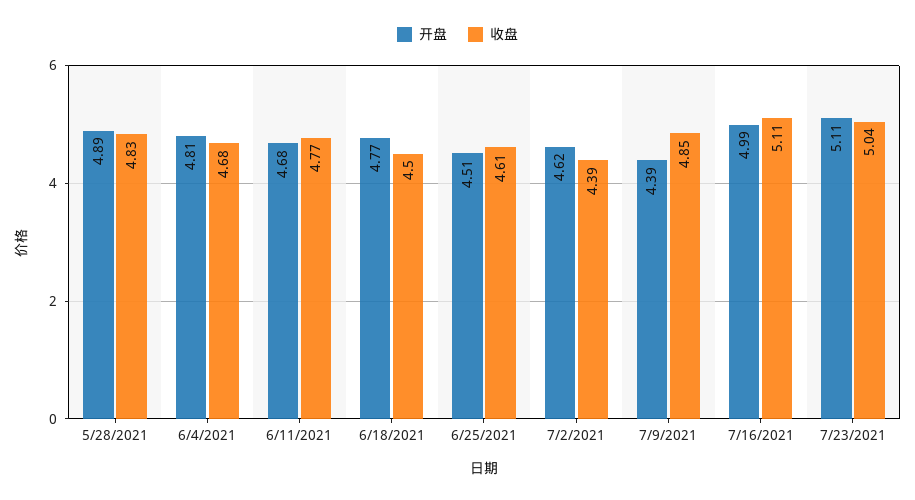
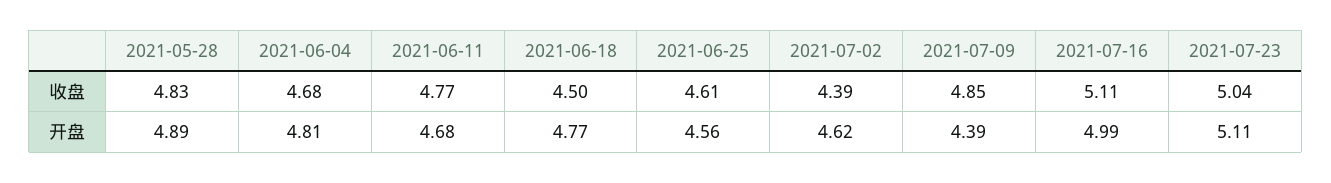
  {
    "开盘": {
      "5/28/2021": 4.89,
      "6/4/2021": 4.81,
      "6/11/2021": 4.68,
      "6/18/2021": 4.77,
-     "6/25/2021": 4.51,
+     "6/25/2021": 4.56,
      "7/2/2021": 4.62,
      "7/9/2021": 4.39,
      "7/16/2021": 4.99,
      "7/23/2021": 5.11
    },
    "收盘": {
      "5/28/2021": 4.83,
      "6/4/2021": 4.68,
      "6/11/2021": 4.77,
      "6/18/2021": 4.5,
      "6/25/2021": 4.61,
      "7/2/2021": 4.39,
      "7/9/2021": 4.85,
      "7/16/2021": 5.11,
      "7/23/2021": 5.04
    }
  }

